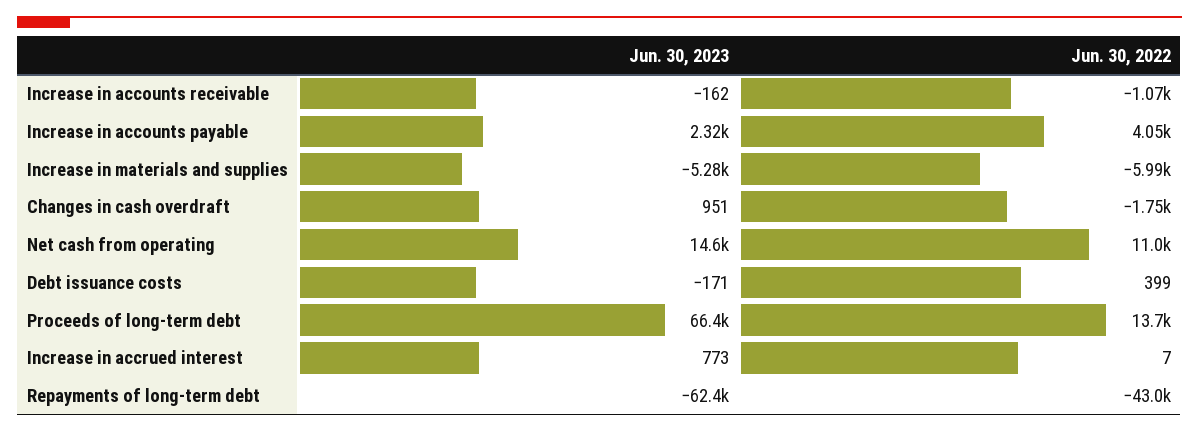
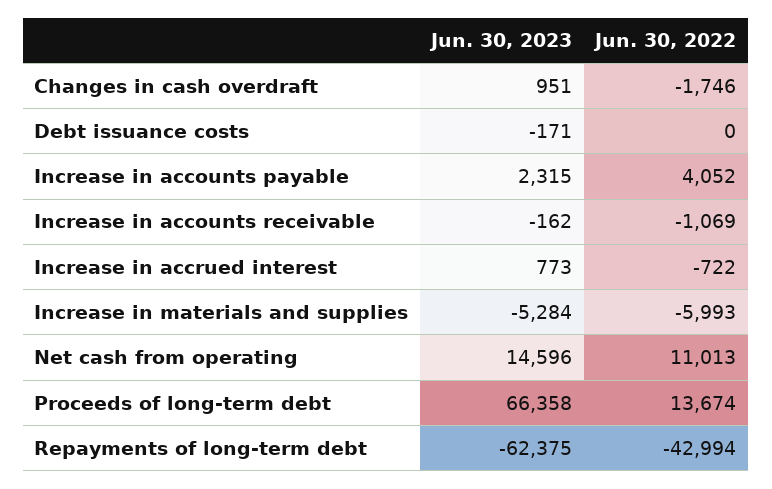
  {
    "Jun. 30, 2023": {
      "Increase in accounts receivable": -162,
      "Increase in accounts payable": 2315,
      "Increase in materials and supplies": -5284,
      "Changes in cash overdraft": 951,
      "Net cash from operating": 14596,
      "Debt issuance costs": -171,
      "Proceeds of long-term debt": 66358,
      "Increase in accrued interest": 773,
      "Repayments of long-term debt": -62375
    },
    "Jun. 30, 2022": {
      "Increase in accounts receivable": -1069,
      "Increase in accounts payable": 4052,
      "Increase in materials and supplies": -5993,
      "Changes in cash overdraft": -1746,
      "Net cash from operating": 11013,
-     "Debt issuance costs": 399,
+     "Debt issuance costs": 0,
      "Proceeds of long-term debt": 13674,
-     "Increase in accrued interest": 7,
+     "Increase in accrued interest": -722,
      "Repayments of long-term debt": -42994
    }
  }

